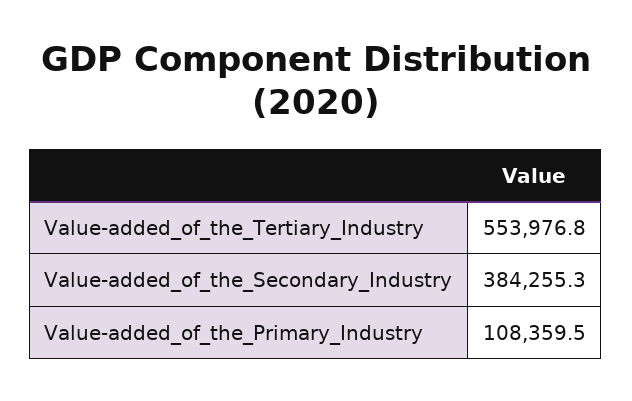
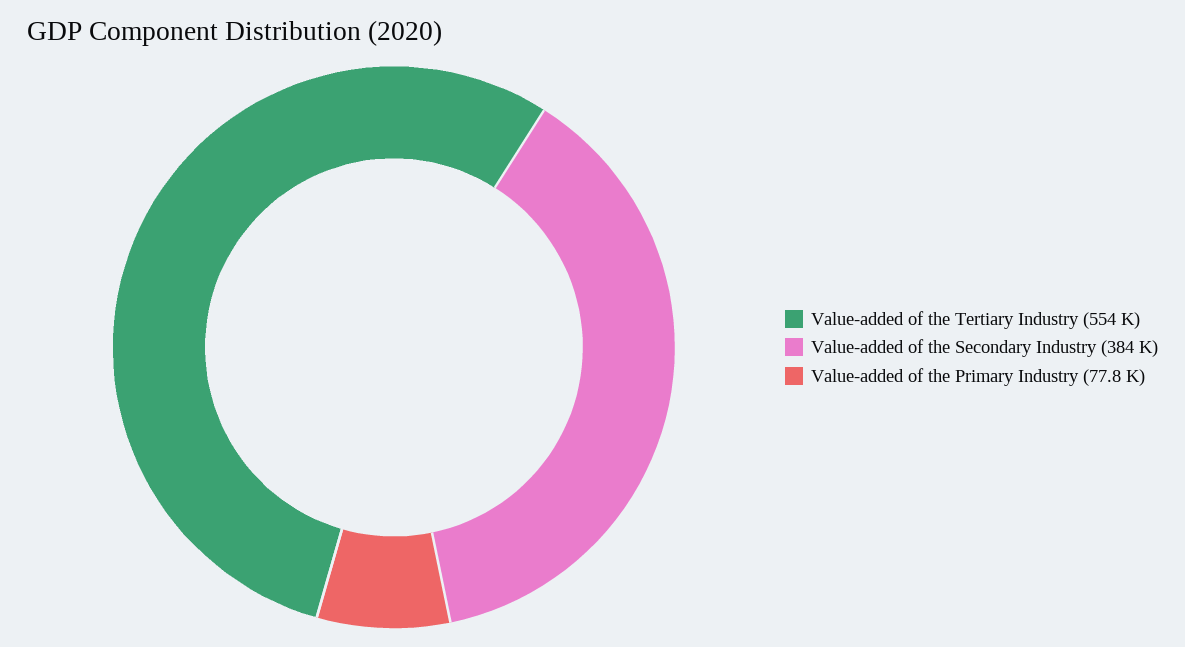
  {
    "Value-added_of_the_Tertiary_Industry": 553976.8,
    "Value-added_of_the_Secondary_Industry": 384255.3,
-   "Value-added_of_the_Primary_Industry": 108359.5
+   "Value-added_of_the_Primary_Industry": 77800
  }

